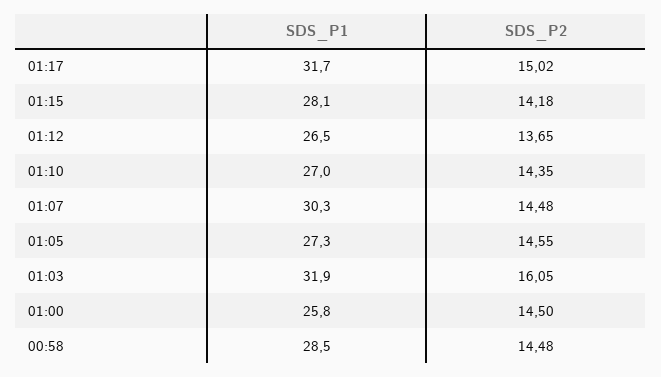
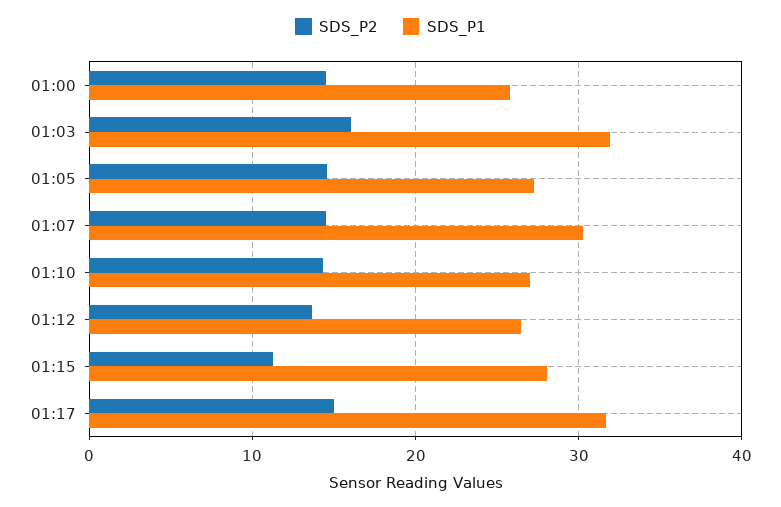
  {
    "SDS_P1": {
      "01:17": 31.7,
      "01:15": 28.1,
      "01:12": 26.5,
      "01:10": 27,
      "01:07": 30.3,
      "01:05": 27.3,
      "01:03": 31.9,
-     "01:00": 25.8,
+     "01:00": 25.8
-     "00:58": 28.5
    },
    "SDS_P2": {
      "01:17": 15.02,
-     "01:15": 14.18,
+     "01:15": 11,
      "01:12": 13.65,
      "01:10": 14.35,
      "01:07": 14.48,
      "01:05": 14.55,
      "01:03": 16.05,
-     "01:00": 14.5,
+     "01:00": 14.5
-     "00:58": 14.48
    }
  }

